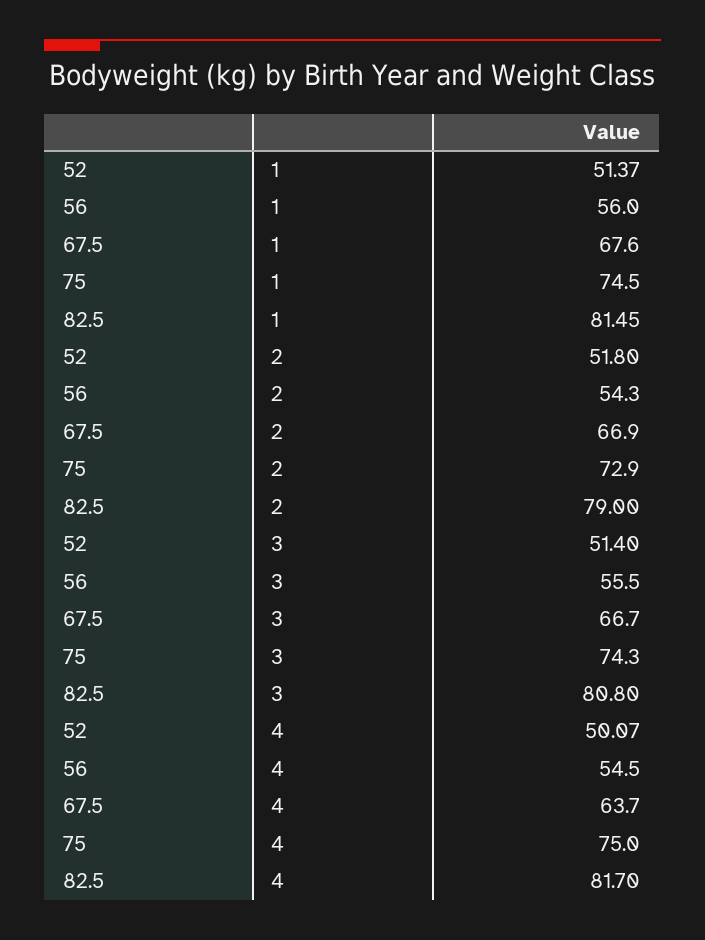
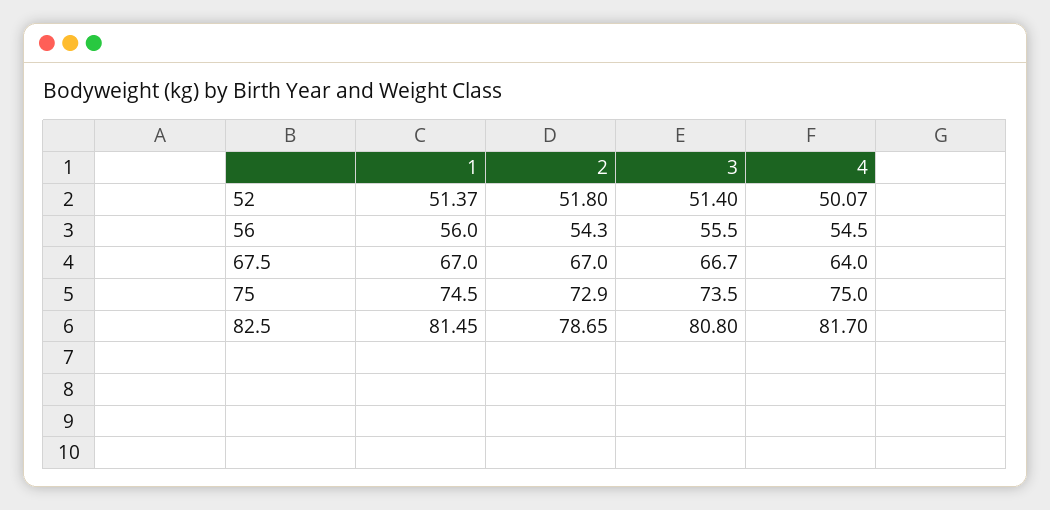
  {
    "52": {
      "1": 51.37,
      "2": 51.8,
      "3": 51.4,
      "4": 50.07
    },
    "56": {
      "1": 56,
      "2": 54.3,
      "3": 55.5,
      "4": 54.5
    },
    "67.5": {
-     "1": 67.6,
+     "1": 67,
-     "2": 66.9,
+     "2": 67,
      "3": 66.7,
-     "4": 63.7
+     "4": 64
    },
    "75": {
      "1": 74.5,
      "2": 72.9,
-     "3": 74.3,
+     "3": 73.5,
      "4": 75
    },
    "82.5": {
      "1": 81.45,
-     "2": 79,
+     "2": 78.65,
      "3": 80.8,
      "4": 81.7
    }
  }

